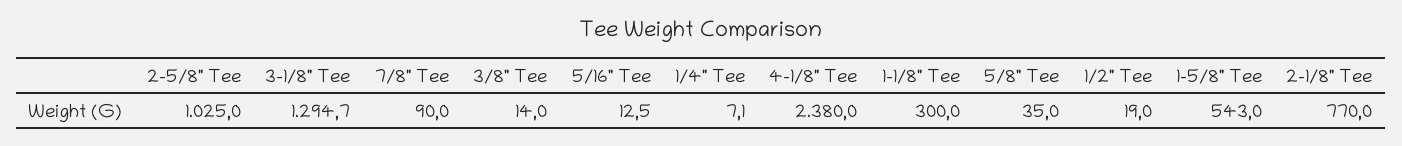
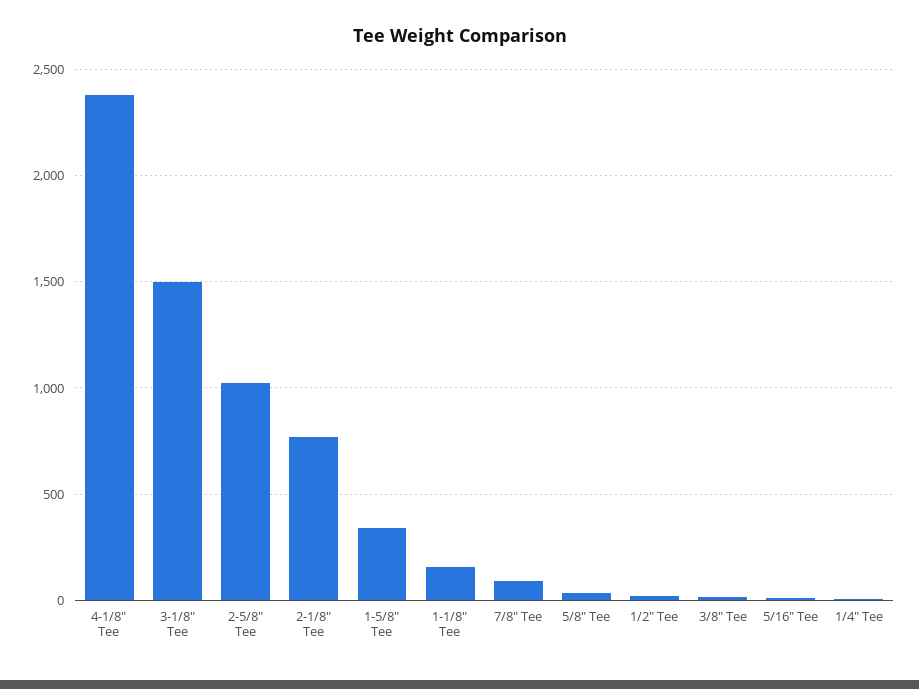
  {
    "2-5/8\" Tee": 1025,
-   "3-1/8\" Tee": 1294.7,
+   "3-1/8\" Tee": 1500,
    "7/8\" Tee": 90,
    "3/8\" Tee": 14,
    "5/16\" Tee": 12.5,
    "1/4\" Tee": 7.1,
    "4-1/8\" Tee": 2380,
-   "1-1/8\" Tee": 300,
+   "1-1/8\" Tee": 150,
    "5/8\" Tee": 35,
    "1/2\" Tee": 19,
-   "1-5/8\" Tee": 543,
+   "1-5/8\" Tee": 350,
    "2-1/8\" Tee": 770
  }

